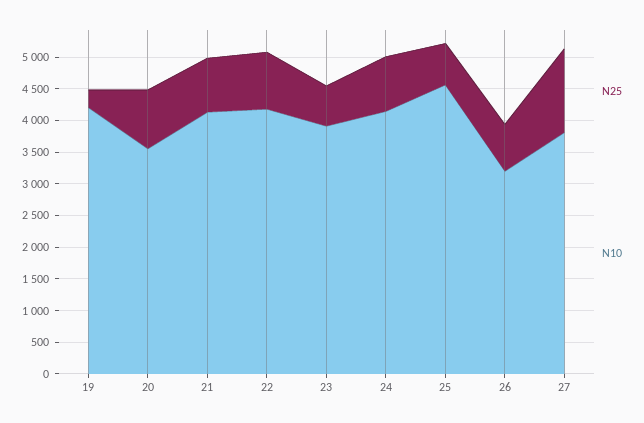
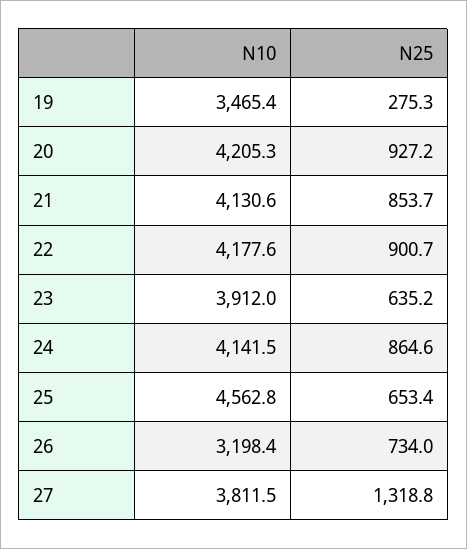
  {
    "N25": {
      "19": 275.3,
      "20": 927.2,
      "21": 853.7,
      "22": 900.7,
      "23": 635.2,
      "24": 864.6,
      "25": 653.4,
      "26": 734,
      "27": 1318.8
    },
    "N10": {
-     "19": 4250,
+     "19": 3465.4,
-     "20": 3500,
+     "20": 4205.3,
      "21": 4130.6,
      "22": 4177.6,
      "23": 3912,
      "24": 4141.5,
      "25": 4562.8,
      "26": 3198.4,
      "27": 3811.5
    }
  }

